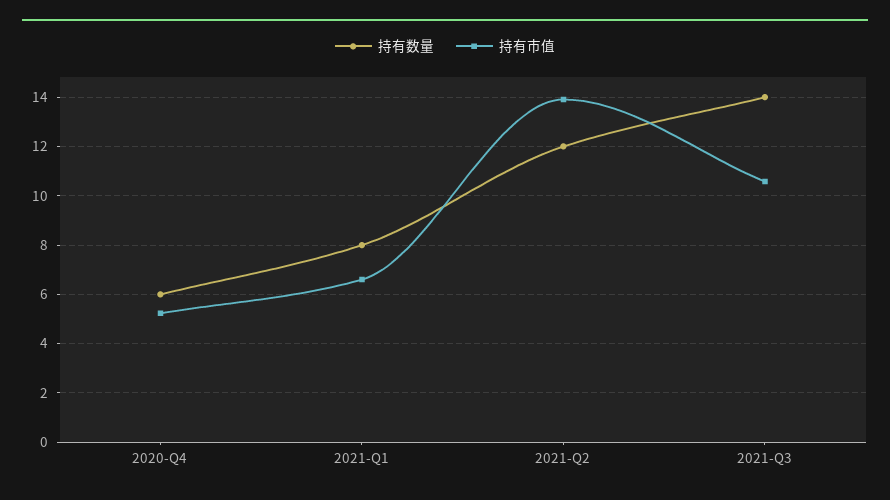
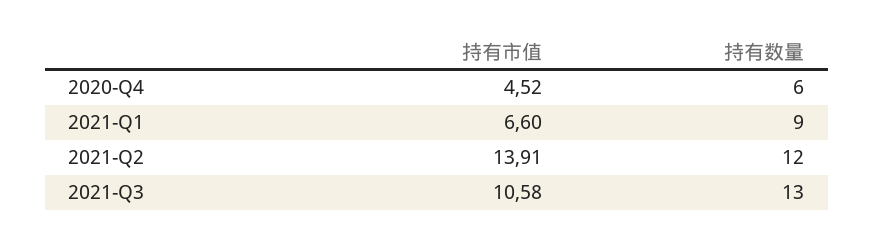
  {
    "持有数量": {
      "2020-Q4": 6,
-     "2021-Q1": 8,
+     "2021-Q1": 9,
      "2021-Q2": 12,
-     "2021-Q3": 14
+     "2021-Q3": 13
    },
    "持有市值": {
-     "2020-Q4": 5.25,
+     "2020-Q4": 4.52,
      "2021-Q1": 6.6,
      "2021-Q2": 13.91,
      "2021-Q3": 10.58
    }
  }

